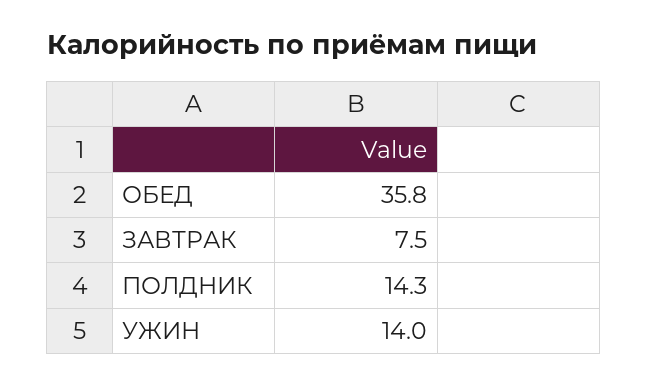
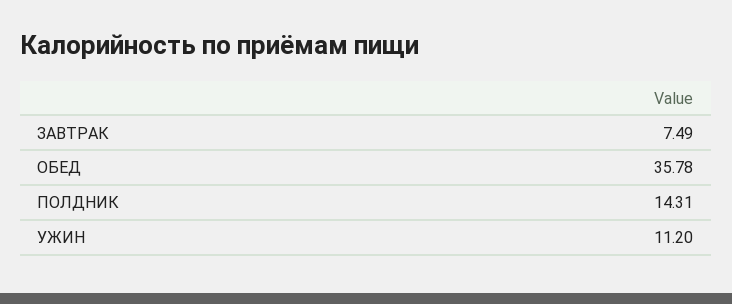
  {
    "ОБЕД": 35.78,
    "ЗАВТРАК": 7.49,
    "ПОЛДНИК": 14.31,
-   "УЖИН": 14
+   "УЖИН": 11.2
  }

